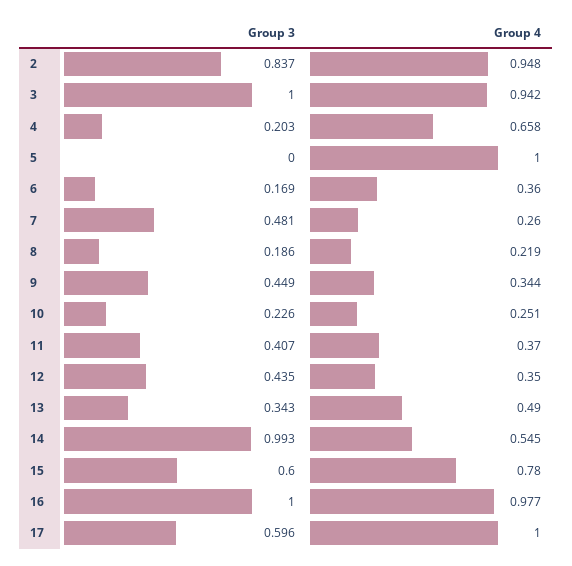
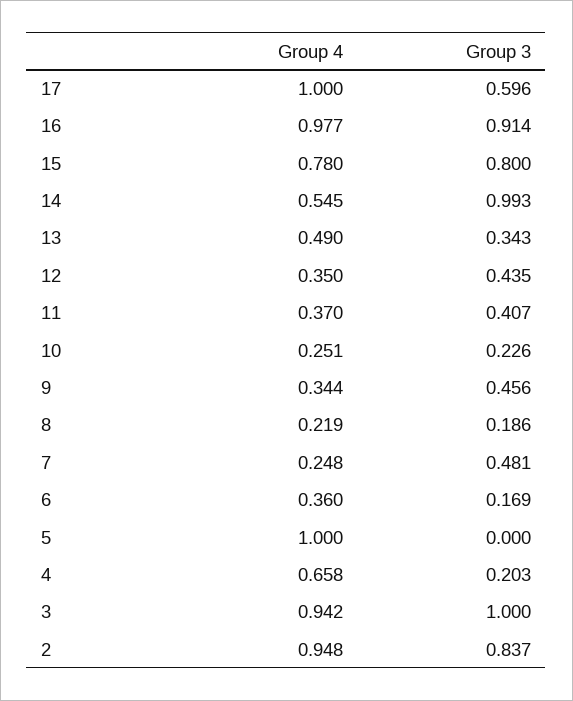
  {
    "Group 3": {
      "2": 0.837,
      "3": 1,
      "4": 0.203,
      "5": 0,
      "6": 0.169,
      "7": 0.481,
      "8": 0.186,
-     "9": 0.449,
+     "9": 0.456,
      "10": 0.226,
      "11": 0.407,
      "12": 0.435,
      "13": 0.343,
      "14": 0.993,
-     "15": 0.6,
+     "15": 0.8,
-     "16": 1,
+     "16": 0.914,
      "17": 0.596
    },
    "Group 4": {
      "2": 0.948,
      "3": 0.942,
      "4": 0.658,
      "5": 1,
      "6": 0.36,
-     "7": 0.26,
+     "7": 0.248,
      "8": 0.219,
      "9": 0.344,
      "10": 0.251,
      "11": 0.37,
      "12": 0.35,
      "13": 0.49,
      "14": 0.545,
      "15": 0.78,
      "16": 0.977,
      "17": 1
    }
  }

